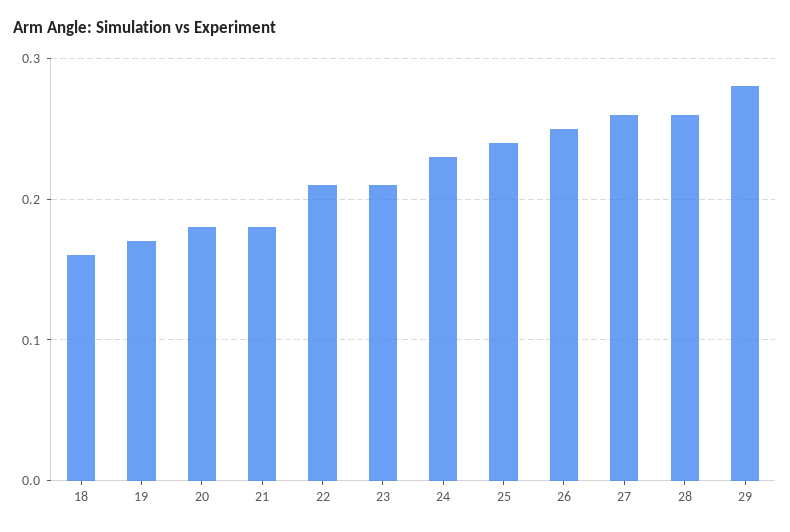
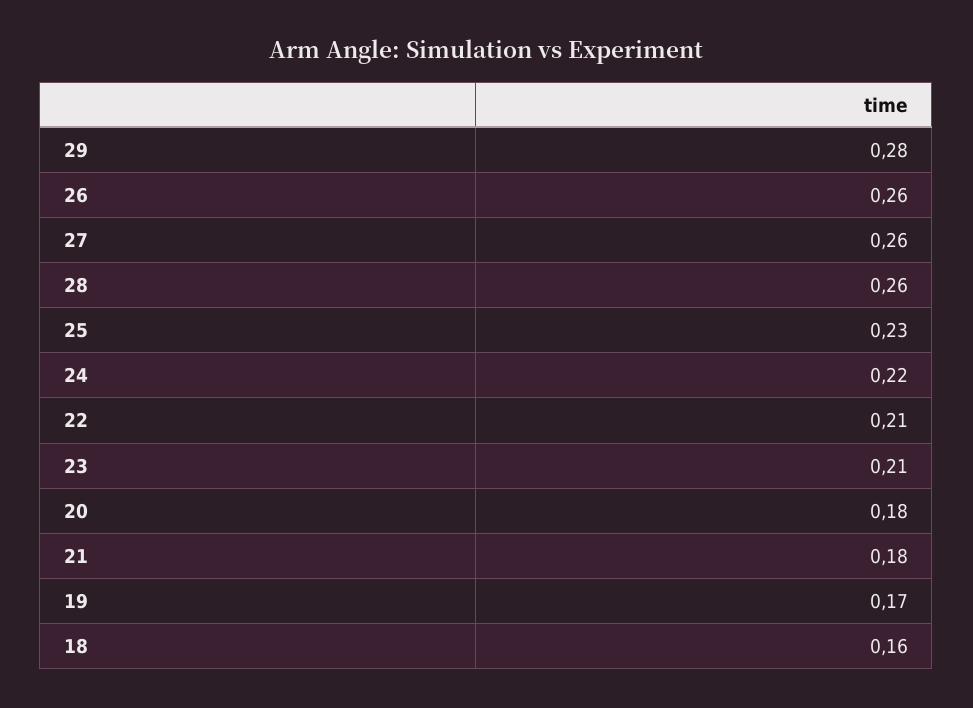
  {
    "18": 0.16,
    "19": 0.17,
    "20": 0.18,
    "21": 0.18,
    "22": 0.21,
    "23": 0.21,
-   "24": 0.23,
+   "24": 0.22,
-   "25": 0.24,
+   "25": 0.23,
-   "26": 0.25,
+   "26": 0.26,
    "27": 0.26,
    "28": 0.26,
    "29": 0.28
  }

